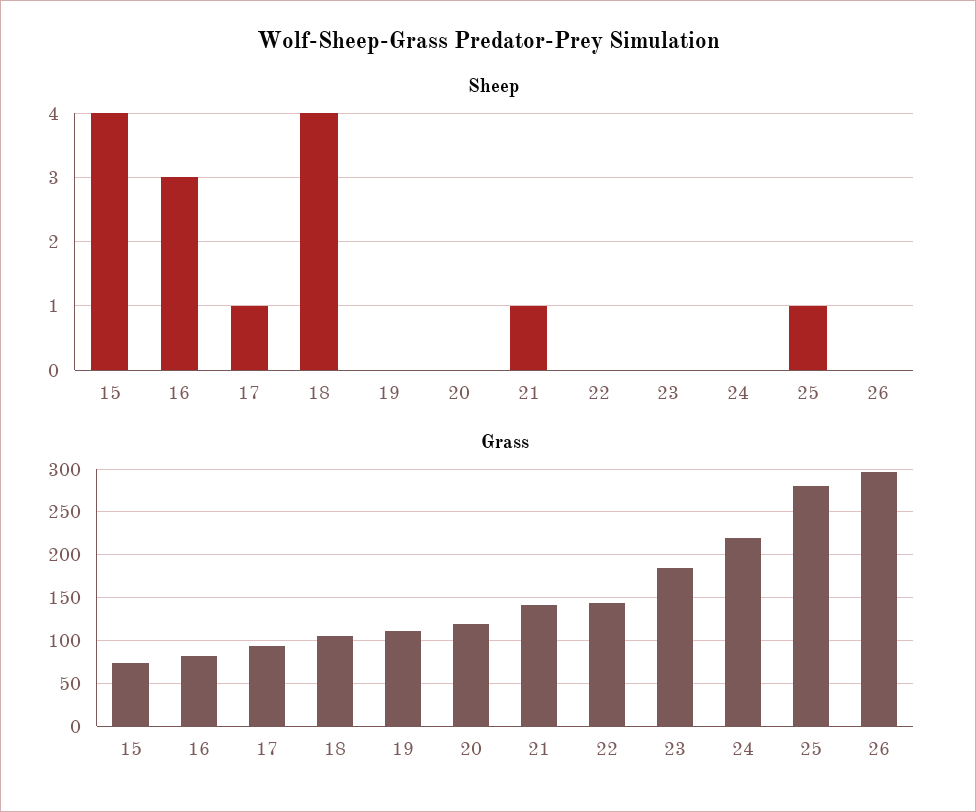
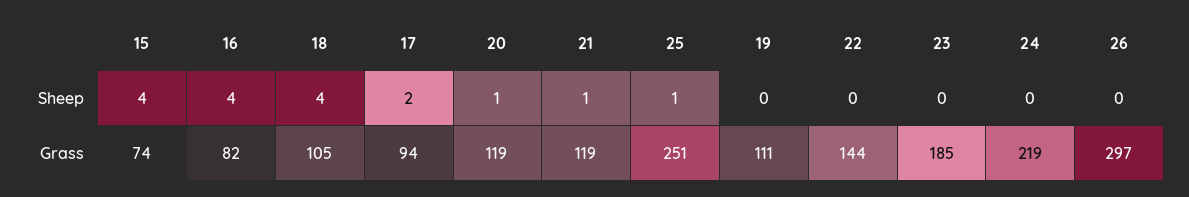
  {
    "Sheep": {
      "15": 4,
-     "16": 3,
+     "16": 4,
-     "17": 1,
+     "17": 2,
      "18": 4,
      "19": 0,
-     "20": 0,
+     "20": 1,
      "21": 1,
      "22": 0,
      "23": 0,
      "24": 0,
      "25": 1,
      "26": 0
    },
    "Grass": {
      "15": 74,
      "16": 82,
      "17": 94,
      "18": 105,
      "19": 111,
      "20": 119,
-     "21": 140,
+     "21": 119,
      "22": 144,
      "23": 185,
      "24": 219,
-     "25": 280,
+     "25": 251,
      "26": 297
    }
  }

